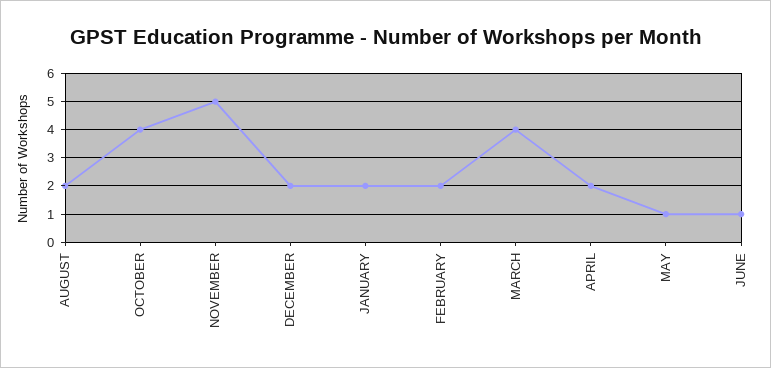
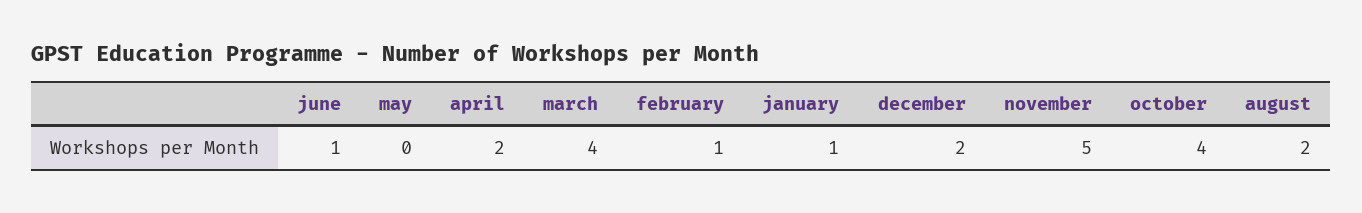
  {
    "AUGUST": 2,
    "OCTOBER": 4,
    "NOVEMBER": 5,
    "DECEMBER": 2,
-   "JANUARY": 2,
+   "JANUARY": 1,
-   "FEBRUARY": 2,
+   "FEBRUARY": 1,
    "MARCH": 4,
    "APRIL": 2,
-   "MAY": 1,
+   "MAY": 0,
    "JUNE": 1
  }

